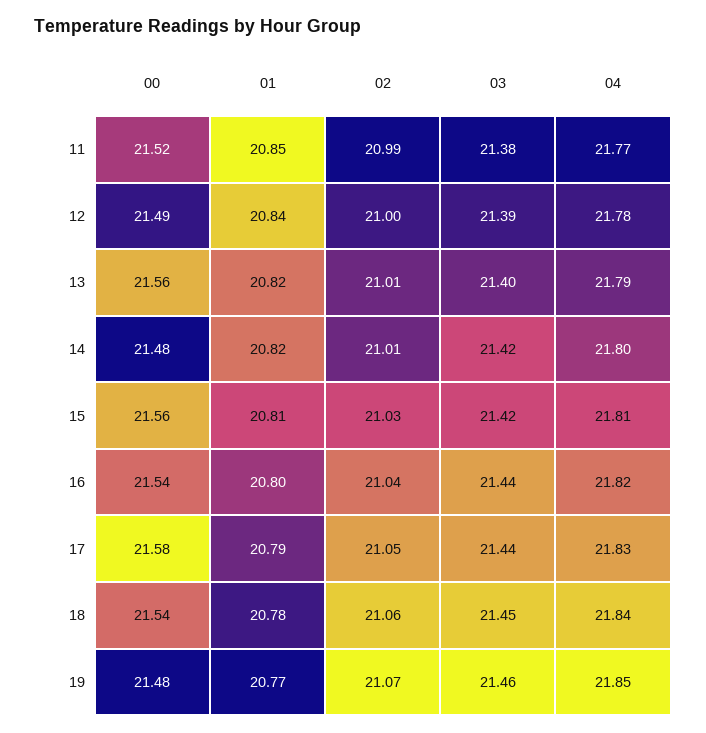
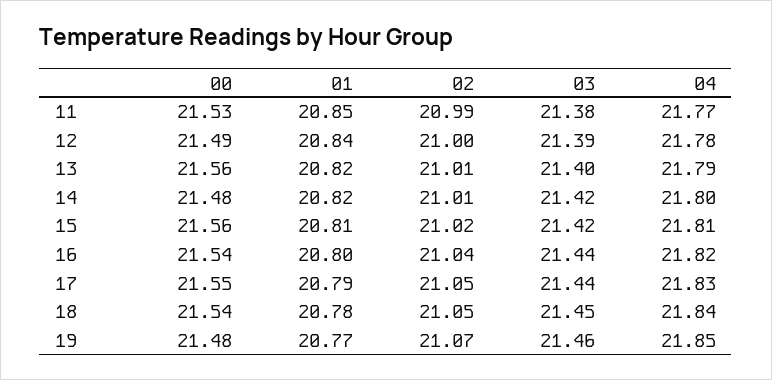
  {
    "00": {
-     "11": 21.52,
+     "11": 21.53,
      "12": 21.49,
      "13": 21.56,
      "14": 21.48,
      "15": 21.56,
      "16": 21.54,
-     "17": 21.58,
+     "17": 21.55,
      "18": 21.54,
      "19": 21.48
    },
    "01": {
      "11": 20.85,
      "12": 20.84,
      "13": 20.82,
      "14": 20.82,
      "15": 20.81,
      "16": 20.8,
      "17": 20.79,
      "18": 20.78,
      "19": 20.77
    },
    "02": {
      "11": 20.99,
      "12": 21,
      "13": 21.01,
      "14": 21.01,
-     "15": 21.03,
+     "15": 21.02,
      "16": 21.04,
      "17": 21.05,
-     "18": 21.06,
+     "18": 21.05,
      "19": 21.07
    },
    "03": {
      "11": 21.38,
      "12": 21.39,
      "13": 21.4,
      "14": 21.42,
      "15": 21.42,
      "16": 21.44,
      "17": 21.44,
      "18": 21.45,
      "19": 21.46
    },
    "04": {
      "11": 21.77,
      "12": 21.78,
      "13": 21.79,
      "14": 21.8,
      "15": 21.81,
      "16": 21.82,
      "17": 21.83,
      "18": 21.84,
      "19": 21.85
    }
  }

